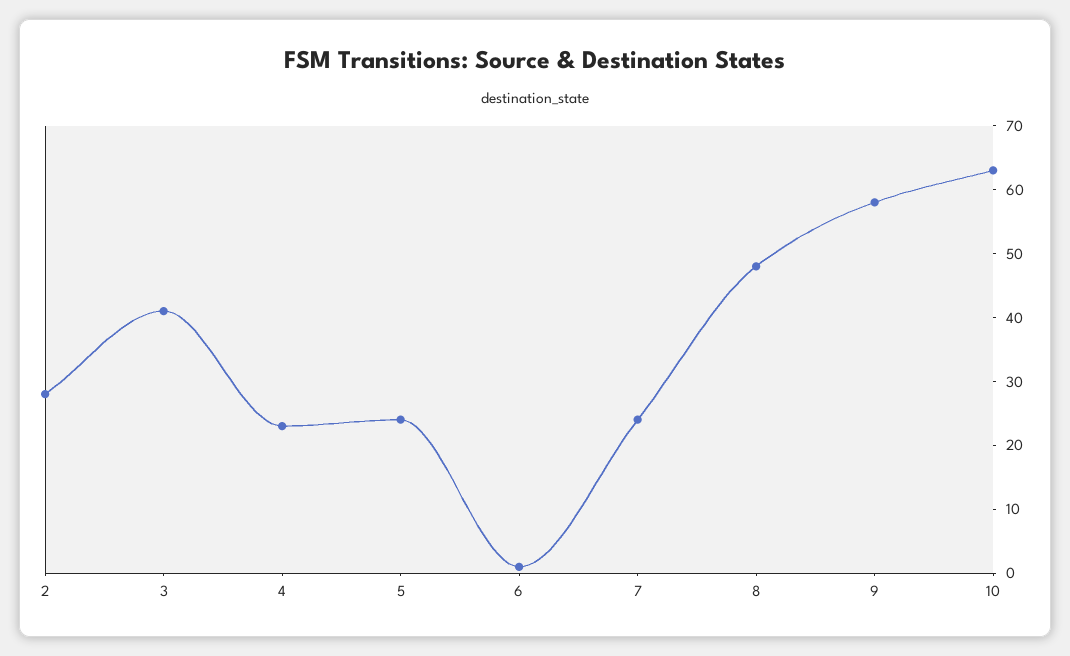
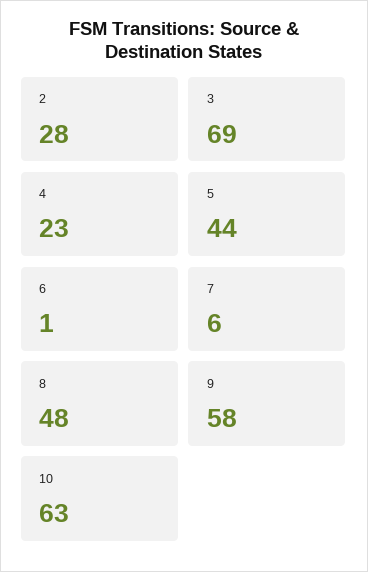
  {
    "2": 28,
-   "3": 40,
+   "3": 69,
    "4": 23,
-   "5": 25,
+   "5": 44,
    "6": 1,
-   "7": 25,
+   "7": 6,
    "8": 48,
    "9": 58,
    "10": 63
  }

